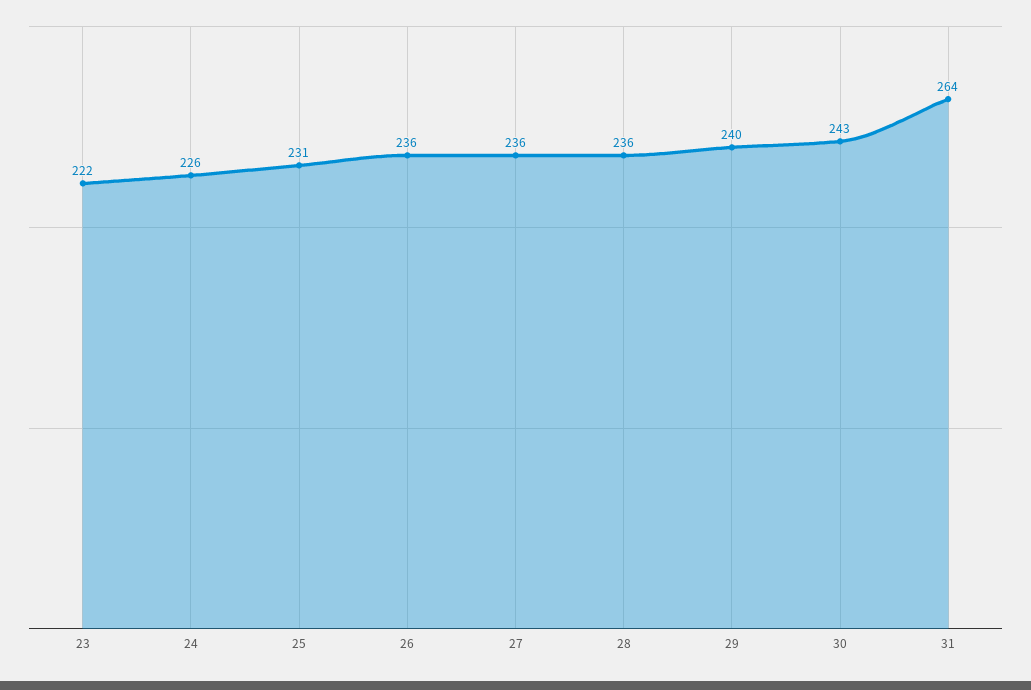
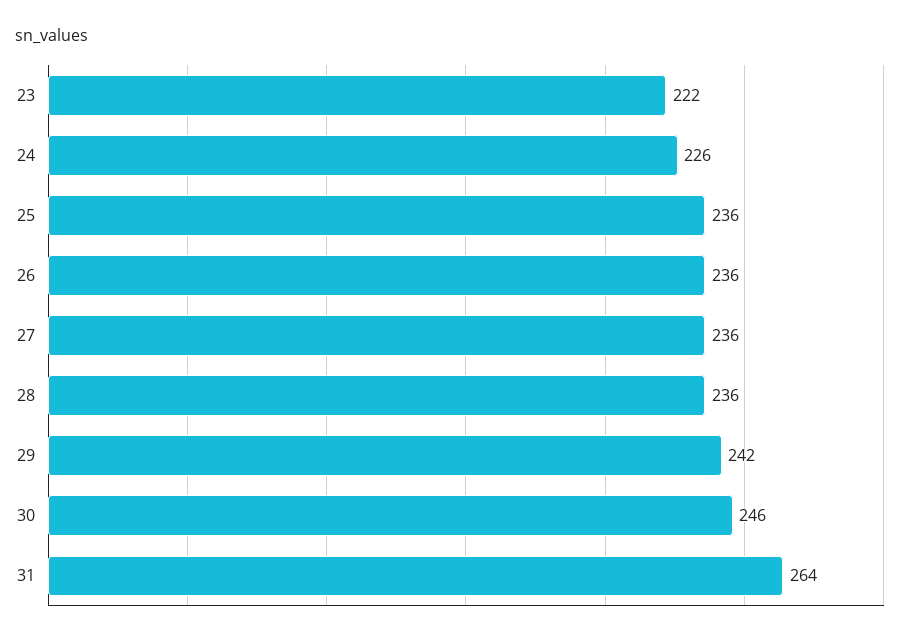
  {
    "23": 222,
    "24": 226,
-   "25": 231,
+   "25": 236,
    "26": 236,
    "27": 236,
    "28": 236,
-   "29": 240,
+   "29": 242,
-   "30": 243,
+   "30": 246,
    "31": 264
  }

